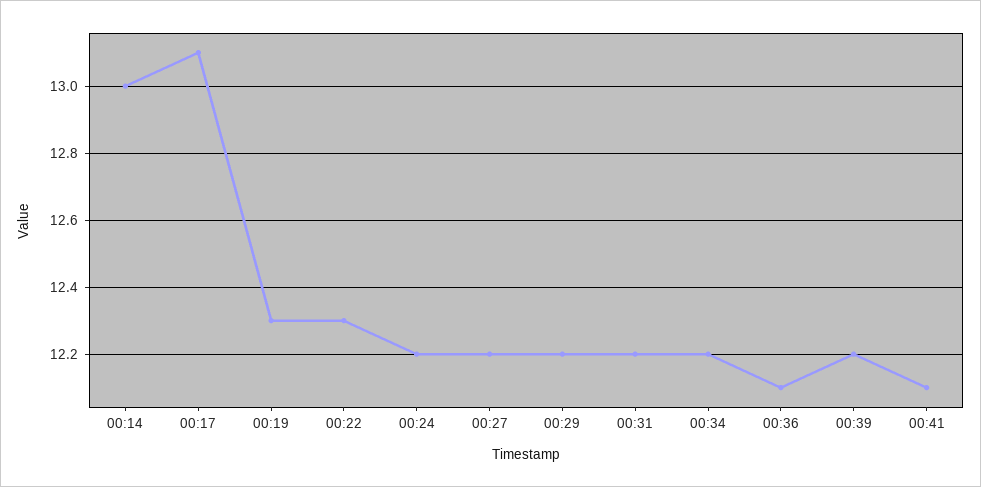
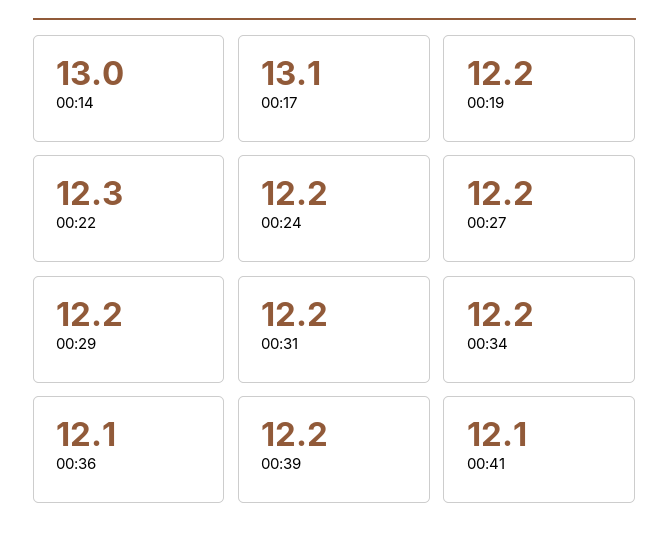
  {
    "00:14": 13,
    "00:17": 13.1,
-   "00:19": 12.3,
+   "00:19": 12.2,
    "00:22": 12.3,
    "00:24": 12.2,
    "00:27": 12.2,
    "00:29": 12.2,
    "00:31": 12.2,
    "00:34": 12.2,
    "00:36": 12.1,
    "00:39": 12.2,
    "00:41": 12.1
  }

